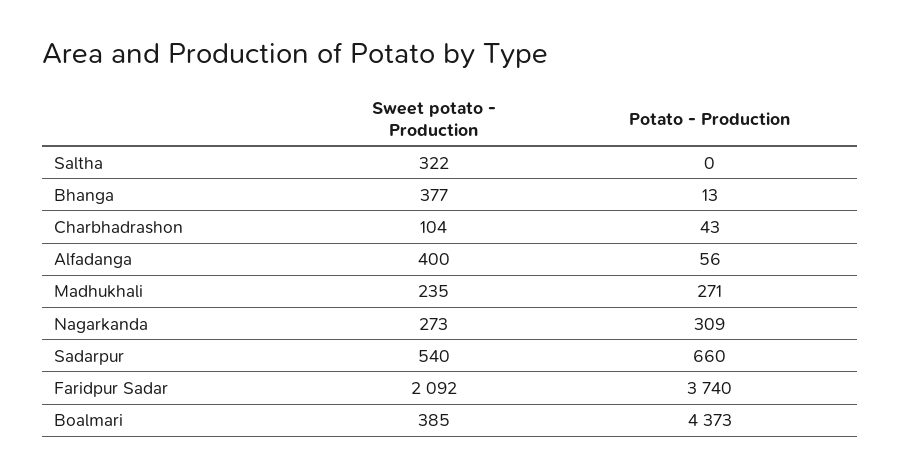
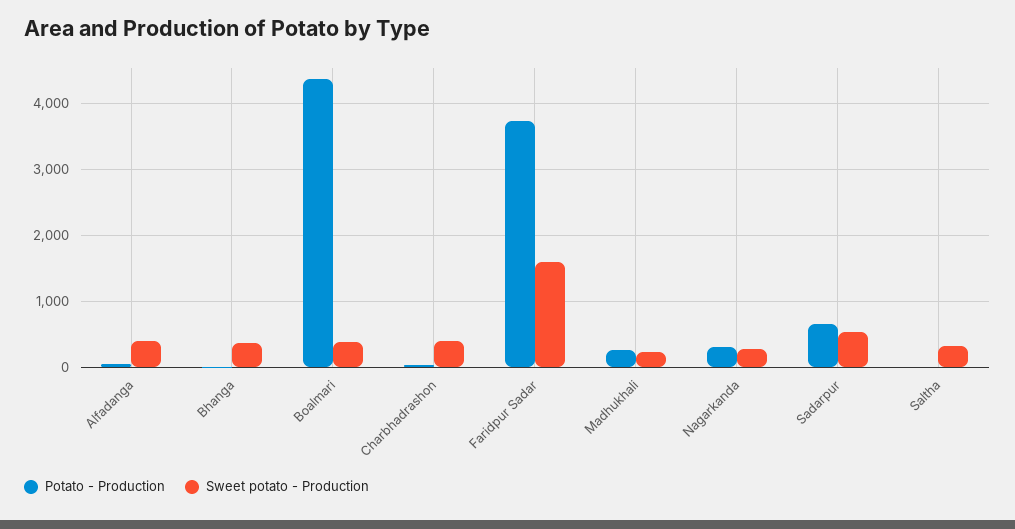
  {
    "Sweet potato - Production": {
      "Saltha": 322,
      "Bhanga": 377,
-     "Charbhadrashon": 104,
+     "Charbhadrashon": 400,
      "Alfadanga": 400,
      "Madhukhali": 235,
      "Nagarkanda": 273,
      "Sadarpur": 540,
-     "Faridpur Sadar": 2092,
+     "Faridpur Sadar": 1600,
      "Boalmari": 385
    },
    "Potato - Production": {
      "Saltha": 0,
      "Bhanga": 13,
      "Charbhadrashon": 43,
      "Alfadanga": 56,
      "Madhukhali": 271,
      "Nagarkanda": 309,
      "Sadarpur": 660,
      "Faridpur Sadar": 3740,
      "Boalmari": 4373
    }
  }

